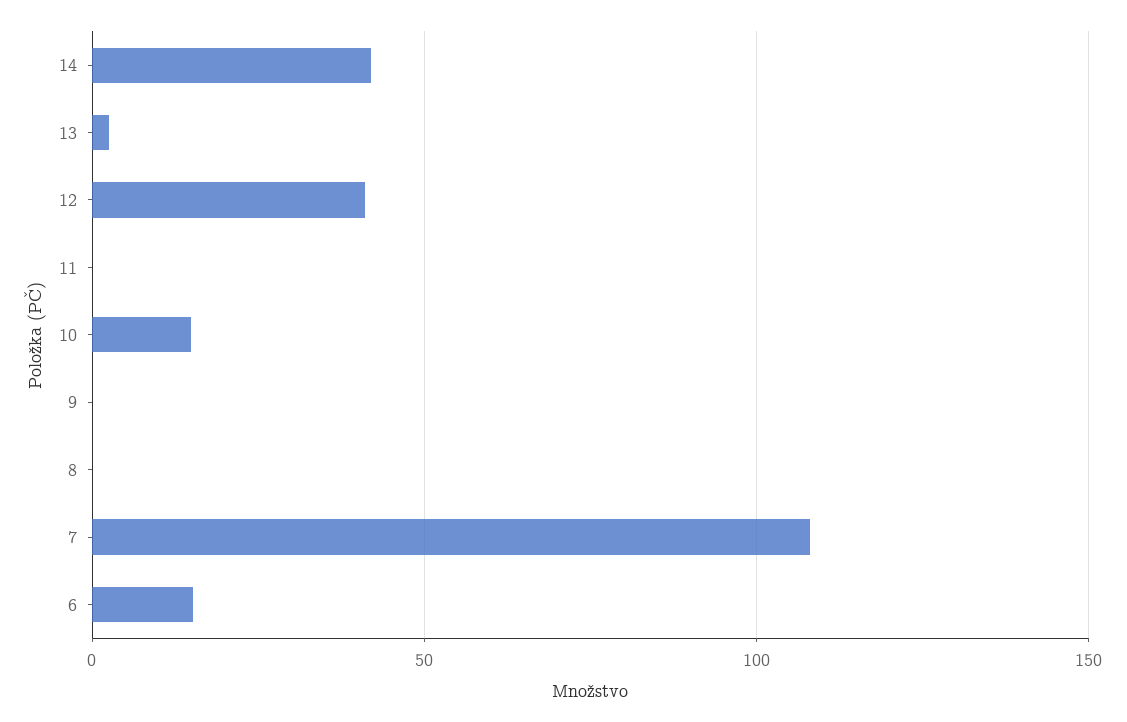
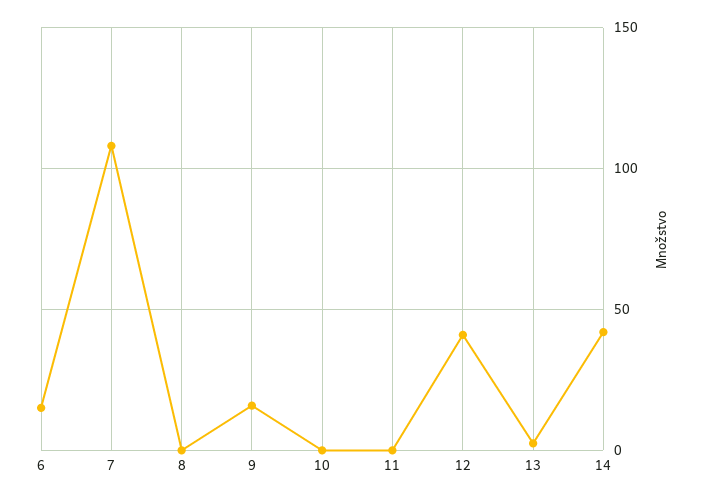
  {
    "14": 40,
    "13": 5,
    "12": 40,
    "11": 0,
-   "10": 15,
+   "10": 0,
-   "9": 0,
+   "9": 15,
    "8": 0,
    "7": 110,
    "6": 15
  }

